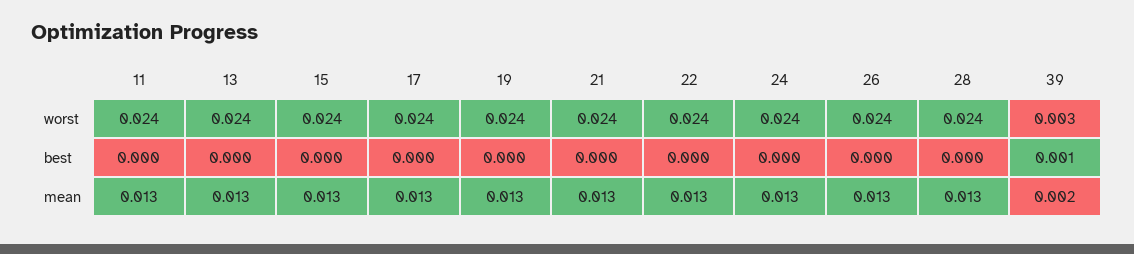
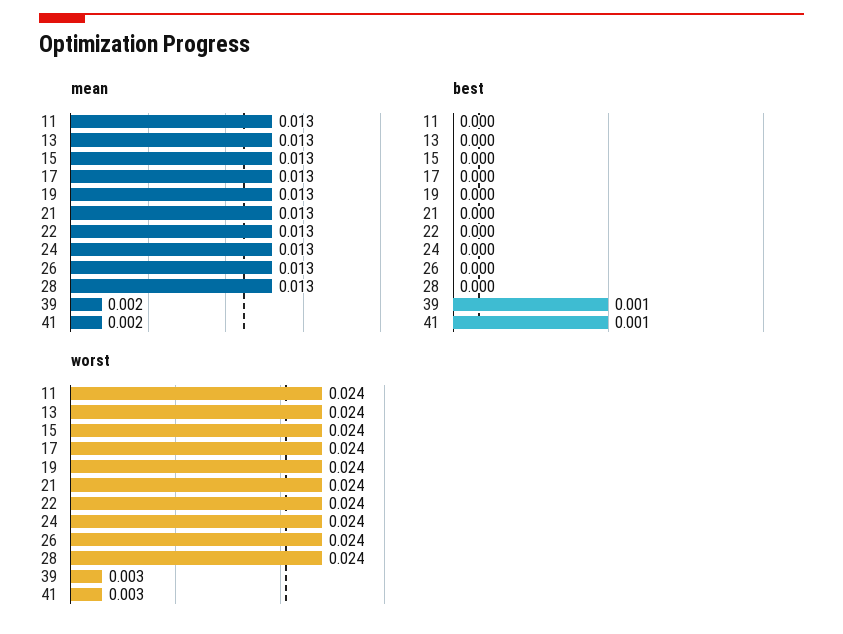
  {
    "worst": {
      "11": 0.024,
      "13": 0.024,
      "15": 0.024,
      "17": 0.024,
      "19": 0.024,
      "21": 0.024,
      "22": 0.024,
      "24": 0.024,
      "26": 0.024,
      "28": 0.024,
-     "39": 0.003
+     "39": 0.003,
+     "41": 0.003
    },
    "best": {
      "11": 0,
      "13": 0,
      "15": 0,
      "17": 0,
      "19": 0,
      "21": 0,
      "22": 0,
      "24": 0,
      "26": 0,
      "28": 0,
-     "39": 0.001
+     "39": 0.001,
+     "41": 0.001
    },
    "mean": {
      "11": 0.013,
      "13": 0.013,
      "15": 0.013,
      "17": 0.013,
      "19": 0.013,
      "21": 0.013,
      "22": 0.013,
      "24": 0.013,
      "26": 0.013,
      "28": 0.013,
-     "39": 0.002
+     "39": 0.002,
+     "41": 0.002
    }
  }

